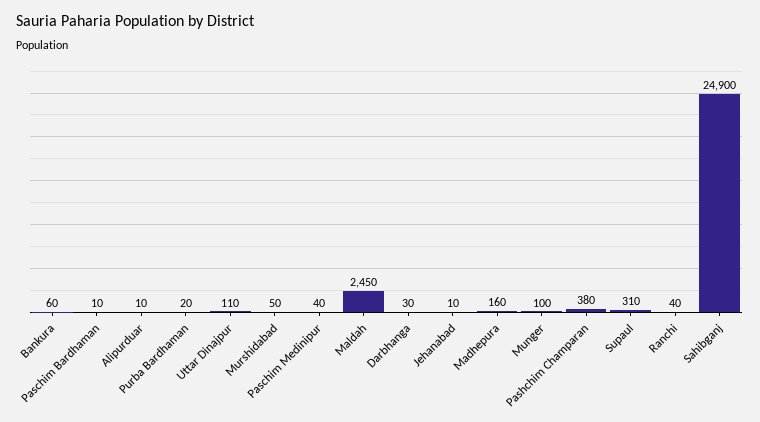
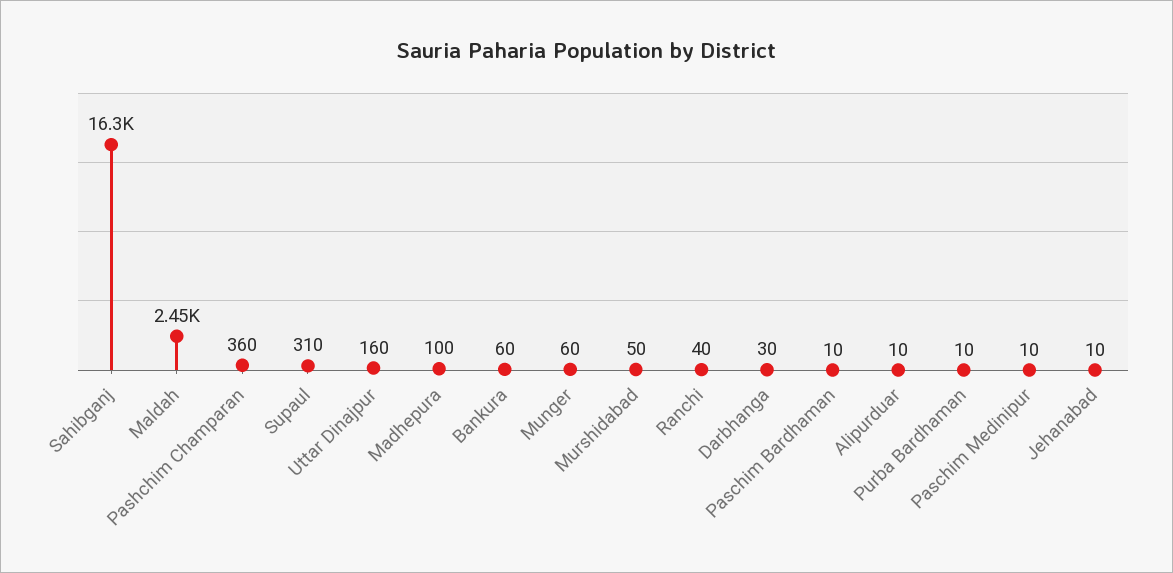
  {
    "Bankura": 60,
    "Paschim Bardhaman": 10,
    "Alipurduar": 10,
-   "Purba Bardhaman": 20,
+   "Purba Bardhaman": 10,
-   "Uttar Dinajpur": 110,
+   "Uttar Dinajpur": 160,
    "Murshidabad": 50,
-   "Paschim Medinipur": 40,
+   "Paschim Medinipur": 10,
    "Maldah": 2450,
    "Darbhanga": 30,
    "Jehanabad": 10,
-   "Madhepura": 160,
+   "Madhepura": 100,
-   "Munger": 100,
+   "Munger": 60,
-   "Pashchim Champaran": 380,
+   "Pashchim Champaran": 360,
    "Supaul": 310,
    "Ranchi": 40,
-   "Sahibganj": 24900
+   "Sahibganj": 16300
  }

